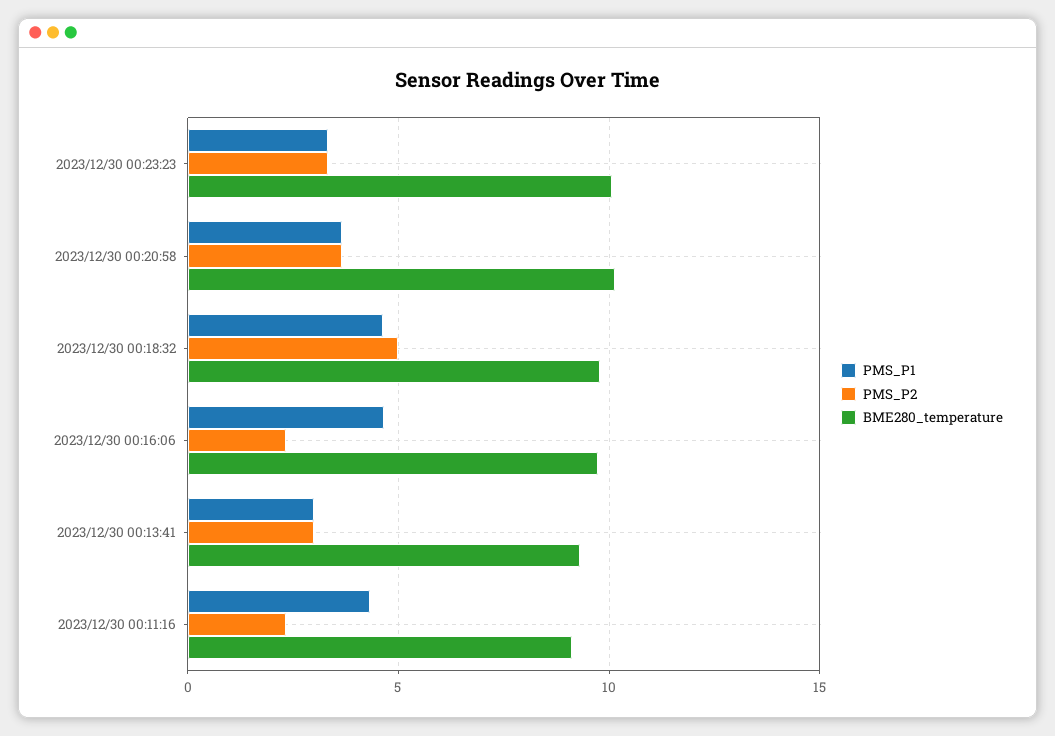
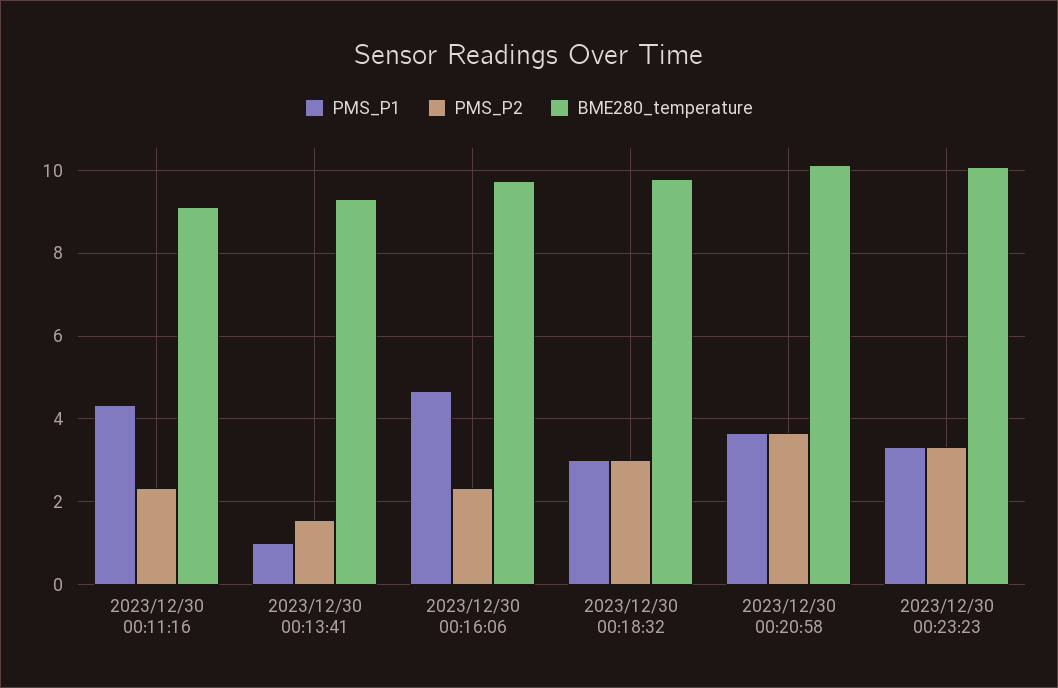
  {
    "PMS_P1": {
      "2023/12/30 00:23:23": 3.4,
      "2023/12/30 00:20:58": 3.6,
-     "2023/12/30 00:18:32": 4.5,
+     "2023/12/30 00:18:32": 3,
      "2023/12/30 00:16:06": 4.6,
-     "2023/12/30 00:13:41": 3,
+     "2023/12/30 00:13:41": 1,
      "2023/12/30 00:11:16": 4.4
    },
    "PMS_P2": {
      "2023/12/30 00:23:23": 3.4,
      "2023/12/30 00:20:58": 3.6,
-     "2023/12/30 00:18:32": 5,
+     "2023/12/30 00:18:32": 3,
      "2023/12/30 00:16:06": 2.4,
-     "2023/12/30 00:13:41": 3,
+     "2023/12/30 00:13:41": 1.6,
      "2023/12/30 00:11:16": 2.4
    },
    "BME280_temperature": {
      "2023/12/30 00:23:23": 10,
      "2023/12/30 00:20:58": 10.2,
      "2023/12/30 00:18:32": 9.8,
      "2023/12/30 00:16:06": 9.8,
      "2023/12/30 00:13:41": 9.4,
      "2023/12/30 00:11:16": 9.2
    }
  }

